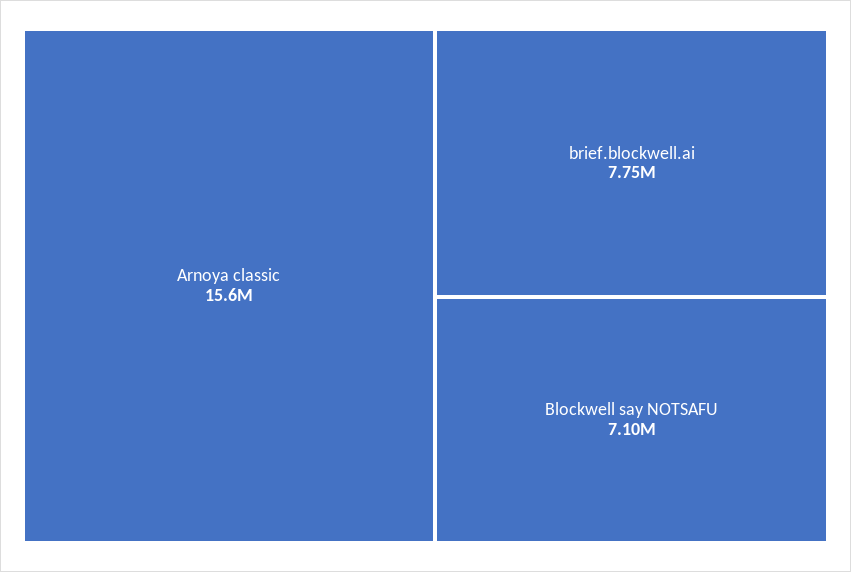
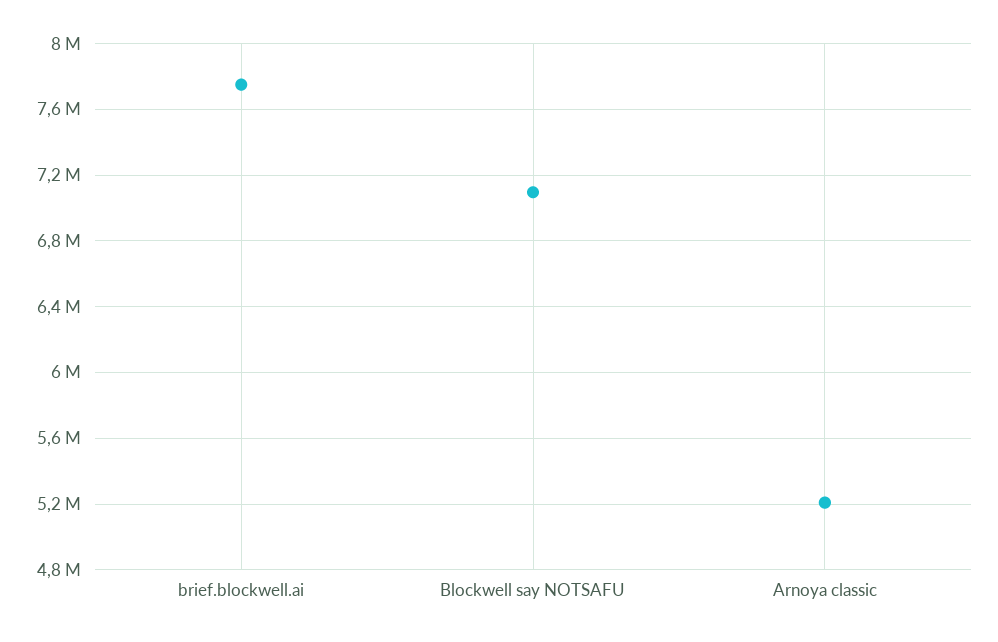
  {
-   "Arnoya classic": 15600000,
+   "Arnoya classic": 5200000,
    "brief.blockwell.ai": 7750000,
    "Blockwell say NOTSAFU": 7100000
  }

